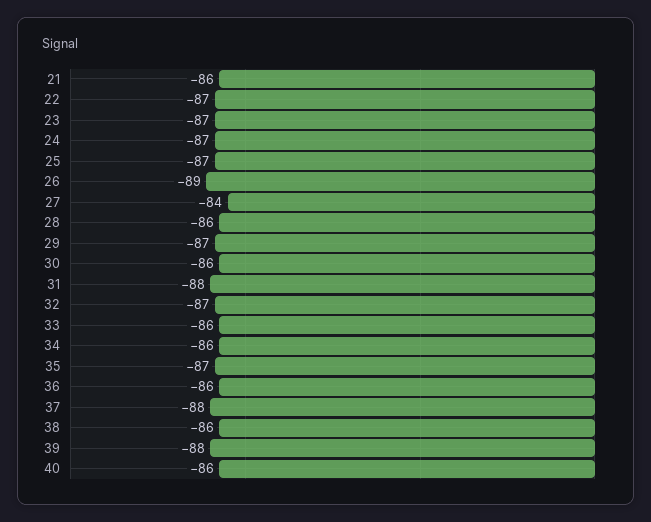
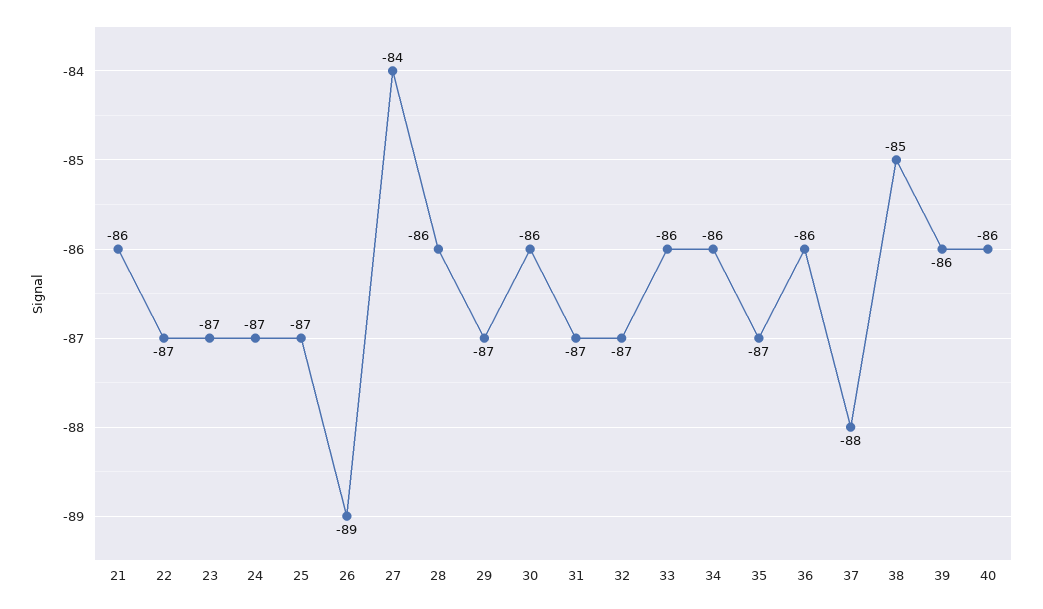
  {
    "21": -86,
    "22": -87,
    "23": -87,
    "24": -87,
    "25": -87,
    "26": -89,
    "27": -84,
    "28": -86,
    "29": -87,
    "30": -86,
-   "31": -88,
+   "31": -87,
    "32": -87,
    "33": -86,
    "34": -86,
    "35": -87,
    "36": -86,
    "37": -88,
-   "38": -86,
+   "38": -85,
-   "39": -88,
+   "39": -86,
    "40": -86
  }

